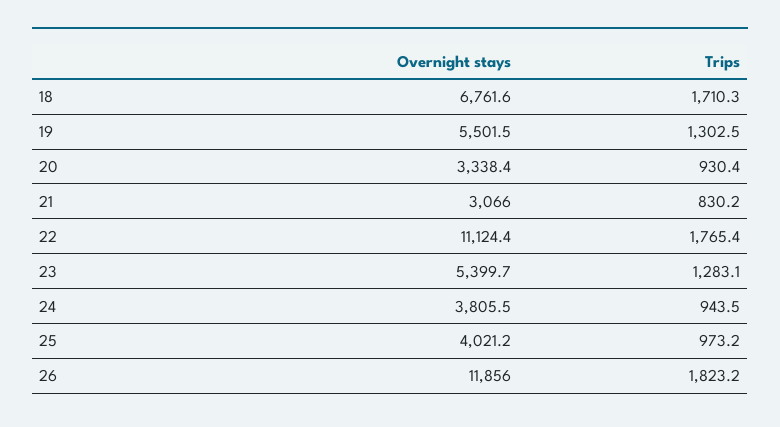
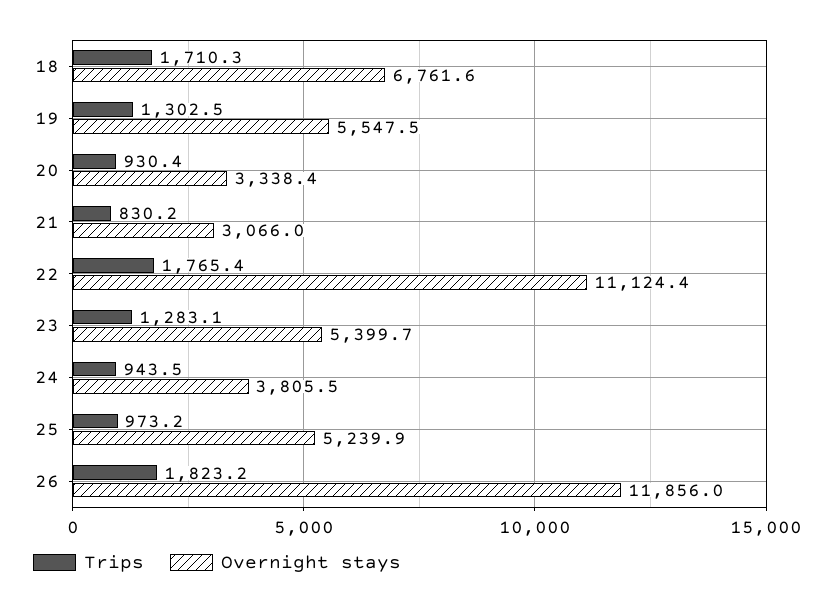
  {
    "Overnight stays": {
      "18": 6761.6,
-     "19": 5501.5,
+     "19": 5547.5,
      "20": 3338.4,
      "21": 3066,
      "22": 11124.4,
      "23": 5399.7,
      "24": 3805.5,
-     "25": 4021.2,
+     "25": 5239.9,
      "26": 11856
    },
    "Trips": {
      "18": 1710.3,
      "19": 1302.5,
      "20": 930.4,
      "21": 830.2,
      "22": 1765.4,
      "23": 1283.1,
      "24": 943.5,
      "25": 973.2,
      "26": 1823.2
    }
  }

